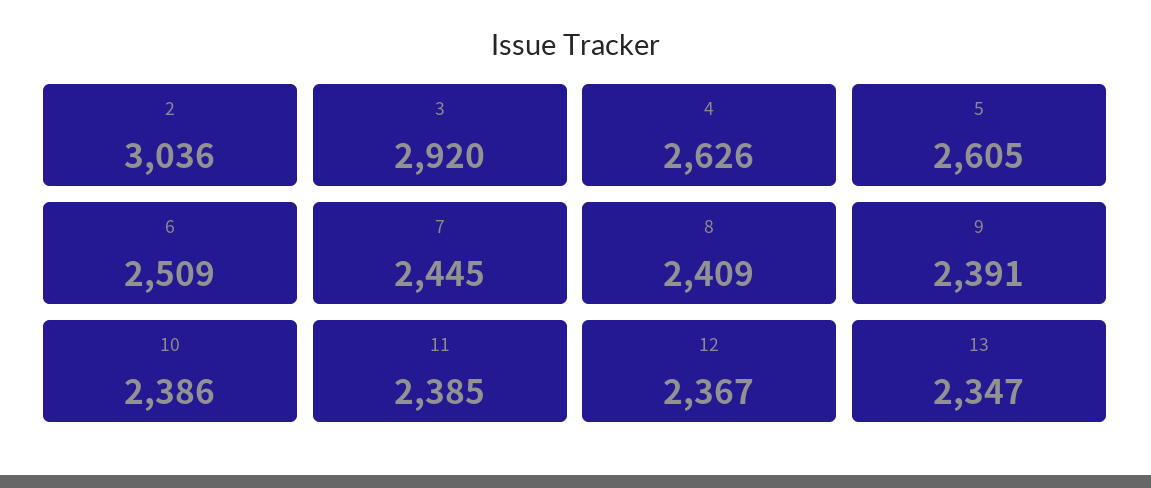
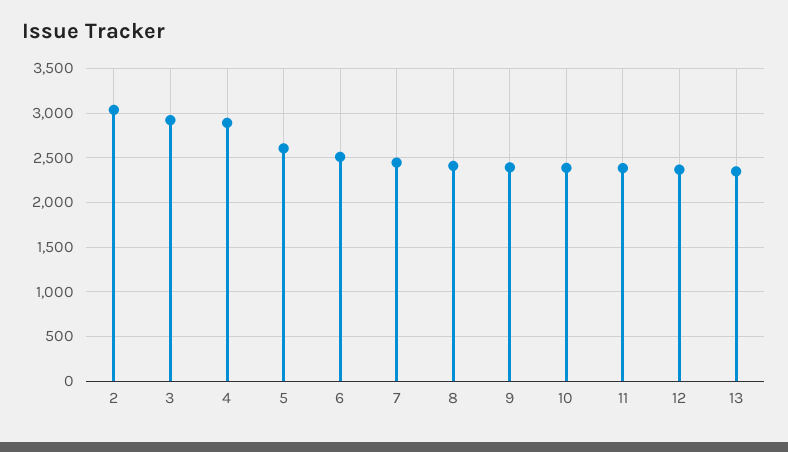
  {
    "2": 3036,
    "3": 2920,
-   "4": 2626,
+   "4": 2900,
    "5": 2605,
    "6": 2509,
    "7": 2445,
    "8": 2409,
    "9": 2391,
    "10": 2386,
    "11": 2385,
    "12": 2367,
    "13": 2347
  }

